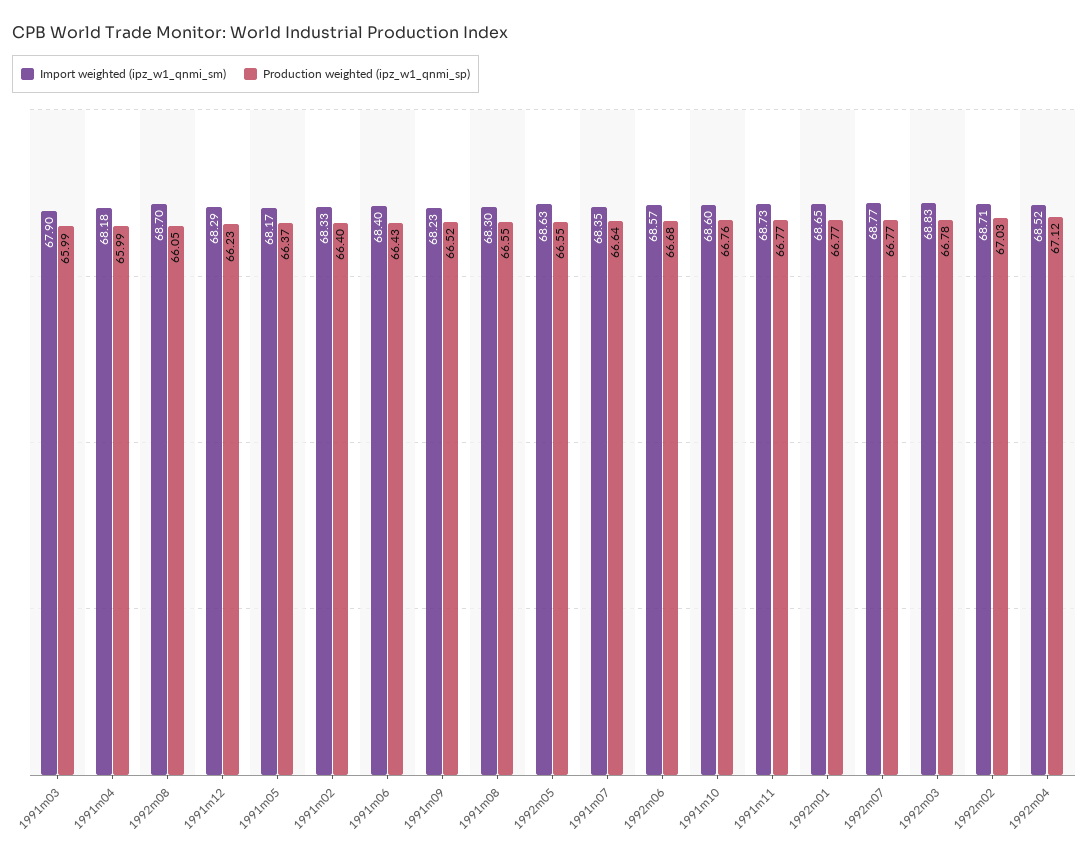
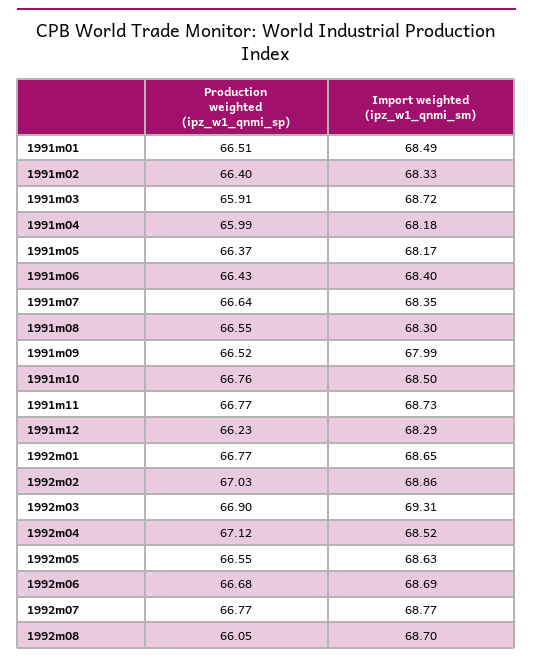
  {
    "Import weighted (ipz_w1_qnmi_sm)": {
-     "1991m03": 67.9,
+     "1991m03": 68.72,
      "1991m04": 68.18,
      "1992m08": 68.7,
      "1991m12": 68.29,
      "1991m05": 68.17,
      "1991m02": 68.33,
      "1991m06": 68.4,
-     "1991m09": 68.23,
+     "1991m09": 67.99,
      "1991m08": 68.3,
      "1992m05": 68.63,
      "1991m07": 68.35,
-     "1992m06": 68.57,
+     "1992m06": 68.69,
-     "1991m10": 68.6,
+     "1991m10": 68.5,
      "1991m11": 68.73,
      "1992m01": 68.65,
      "1992m07": 68.77,
-     "1992m03": 68.83,
+     "1992m03": 69.31,
-     "1992m02": 68.71,
+     "1992m02": 68.86,
-     "1992m04": 68.52
+     "1992m04": 68.52,
+     "1991m01": 68.49
    },
    "Production weighted (ipz_w1_qnmi_sp)": {
-     "1991m03": 65.99,
+     "1991m03": 65.91,
      "1991m04": 65.99,
      "1992m08": 66.05,
      "1991m12": 66.23,
      "1991m05": 66.37,
      "1991m02": 66.4,
      "1991m06": 66.43,
      "1991m09": 66.52,
      "1991m08": 66.55,
      "1992m05": 66.55,
      "1991m07": 66.64,
      "1992m06": 66.68,
      "1991m10": 66.76,
      "1991m11": 66.77,
      "1992m01": 66.77,
      "1992m07": 66.77,
-     "1992m03": 66.78,
+     "1992m03": 66.9,
      "1992m02": 67.03,
-     "1992m04": 67.12
+     "1992m04": 67.12,
+     "1991m01": 66.51
    }
  }

